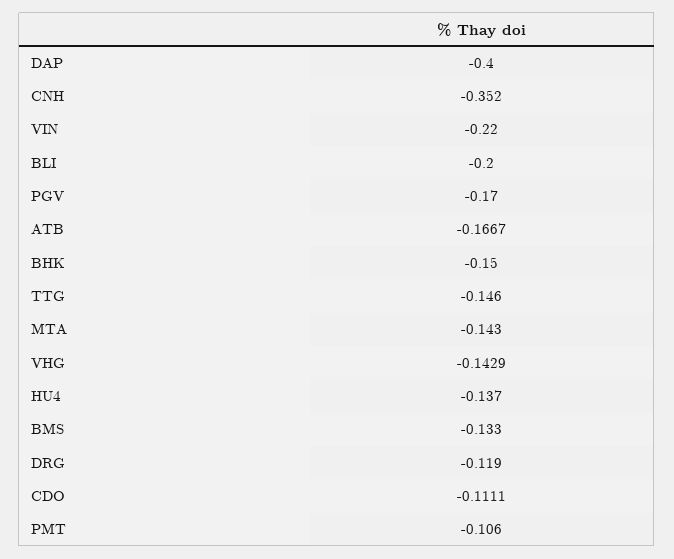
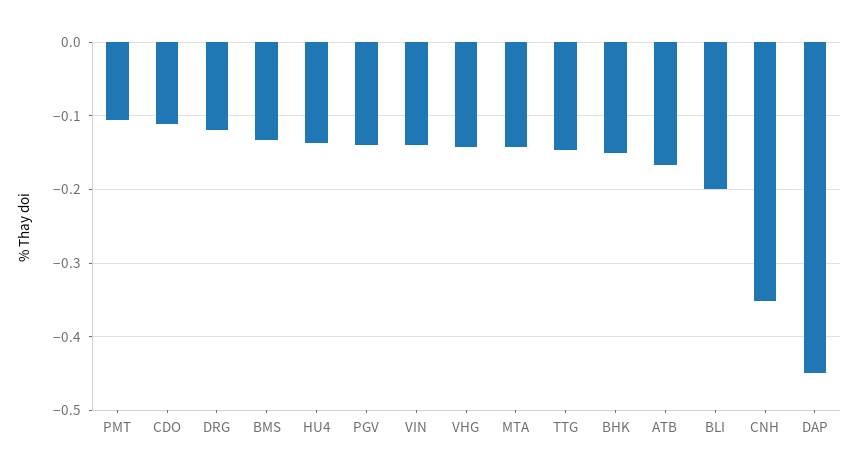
  {
-   "DAP": -0.4,
+   "DAP": -0.45,
    "CNH": -0.352,
-   "VIN": -0.22,
+   "VIN": -0.14,
    "BLI": -0.2,
-   "PGV": -0.17,
+   "PGV": -0.14,
    "ATB": -0.1667,
    "BHK": -0.15,
    "TTG": -0.146,
    "MTA": -0.143,
    "VHG": -0.1429,
    "HU4": -0.137,
    "BMS": -0.133,
    "DRG": -0.119,
    "CDO": -0.1111,
    "PMT": -0.106
  }

